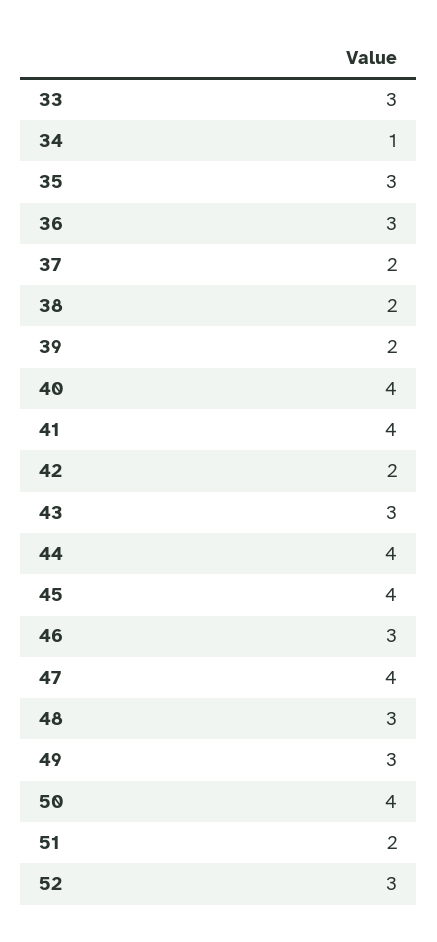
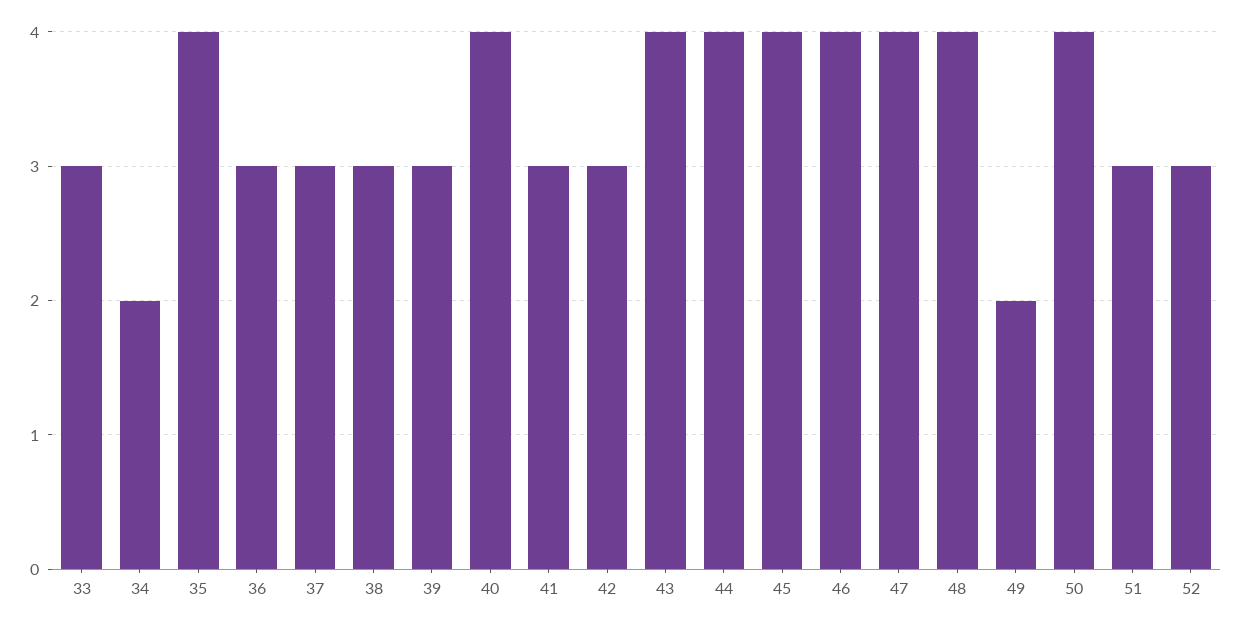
  {
    "33": 3,
-   "34": 1,
+   "34": 2,
-   "35": 3,
+   "35": 4,
    "36": 3,
-   "37": 2,
+   "37": 3,
-   "38": 2,
+   "38": 3,
-   "39": 2,
+   "39": 3,
    "40": 4,
-   "41": 4,
+   "41": 3,
-   "42": 2,
+   "42": 3,
-   "43": 3,
+   "43": 4,
    "44": 4,
    "45": 4,
-   "46": 3,
+   "46": 4,
    "47": 4,
-   "48": 3,
+   "48": 4,
-   "49": 3,
+   "49": 2,
    "50": 4,
-   "51": 2,
+   "51": 3,
    "52": 3
  }

